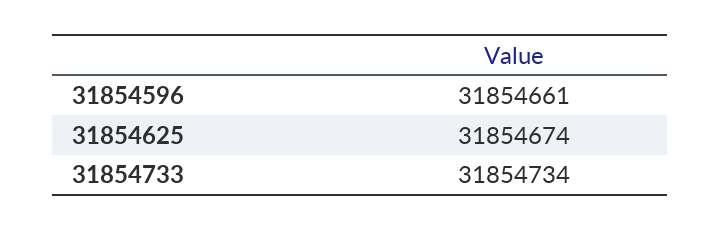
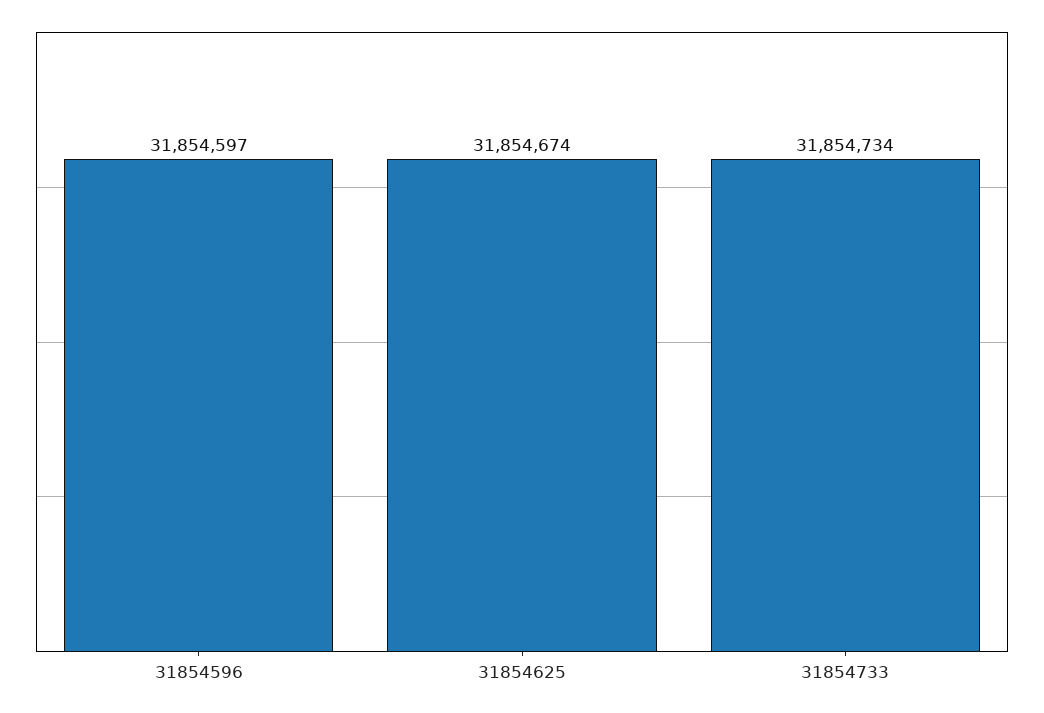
  {
-   "31854596": 31854661,
+   "31854596": 31854597,
    "31854625": 31854674,
    "31854733": 31854734
  }

